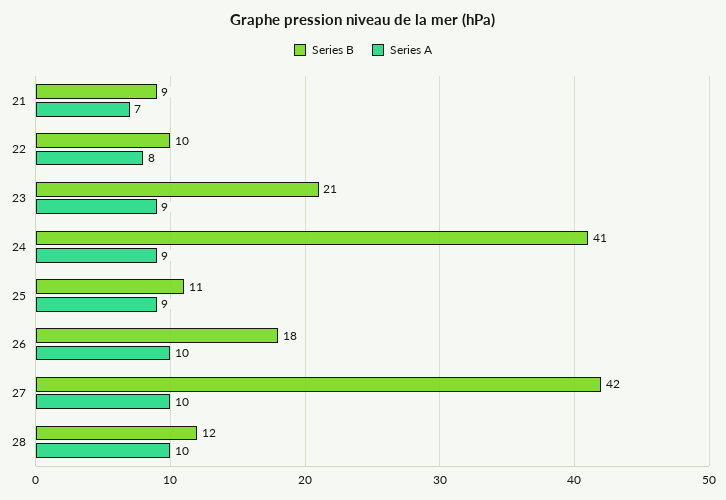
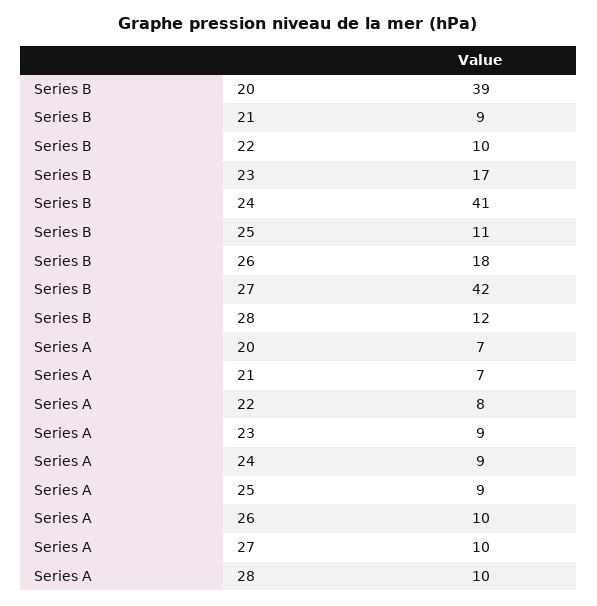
  {
    "Series B": {
      "21": 9,
      "22": 10,
-     "23": 21,
+     "23": 17,
      "24": 41,
      "25": 11,
      "26": 18,
      "27": 42,
-     "28": 12
+     "28": 12,
+     "20": 39
    },
    "Series A": {
      "21": 7,
      "22": 8,
      "23": 9,
      "24": 9,
      "25": 9,
      "26": 10,
      "27": 10,
-     "28": 10
+     "28": 10,
+     "20": 7
    }
  }

